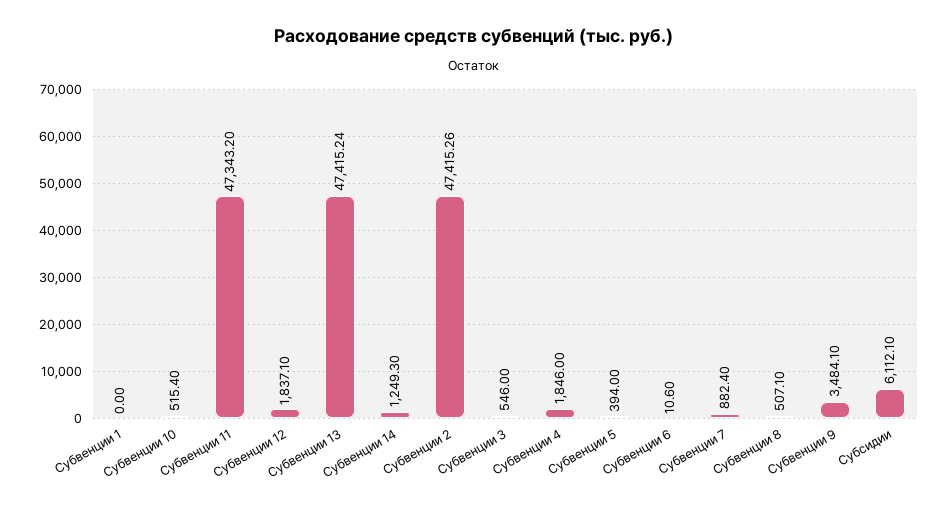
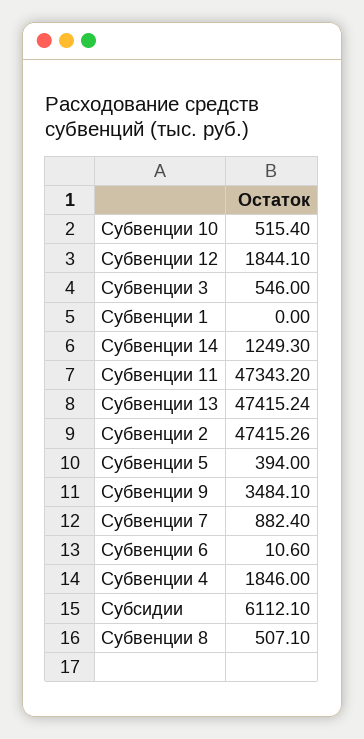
  {
    "Субвенции 1": 0,
    "Субвенции 10": 515.4,
    "Субвенции 11": 47343.2,
-   "Субвенции 12": 1837.1,
+   "Субвенции 12": 1844.1,
    "Субвенции 13": 47415.24,
    "Субвенции 14": 1249.3,
    "Субвенции 2": 47415.26,
    "Субвенции 3": 546,
    "Субвенции 4": 1846,
    "Субвенции 5": 394,
    "Субвенции 6": 10.6,
    "Субвенции 7": 882.4,
    "Субвенции 8": 507.1,
    "Субвенции 9": 3484.1,
    "Субсидии": 6112.1
  }

